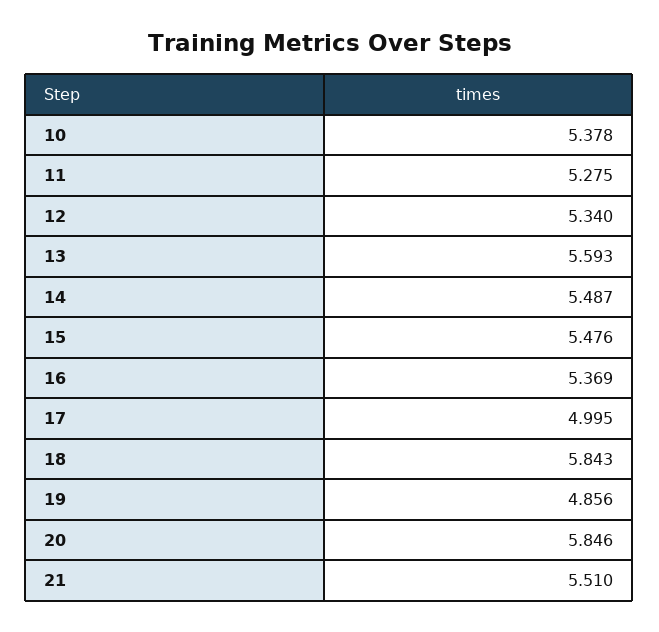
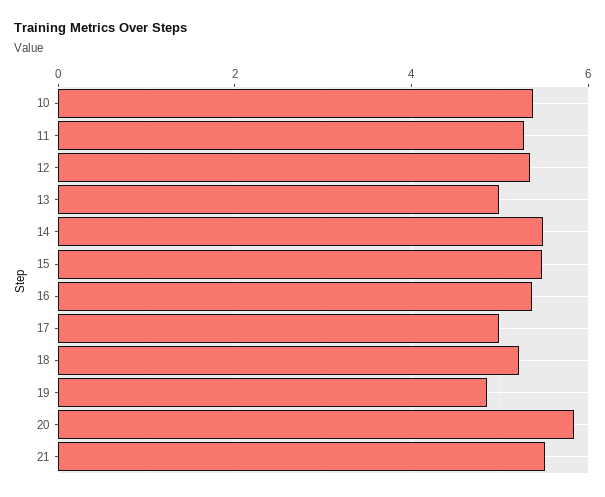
  {
    "10": 5.378,
    "11": 5.275,
    "12": 5.34,
-   "13": 5.593,
+   "13": 5,
    "14": 5.487,
    "15": 5.476,
    "16": 5.369,
    "17": 4.995,
-   "18": 5.843,
+   "18": 5.2,
    "19": 4.856,
    "20": 5.846,
    "21": 5.51
  }

